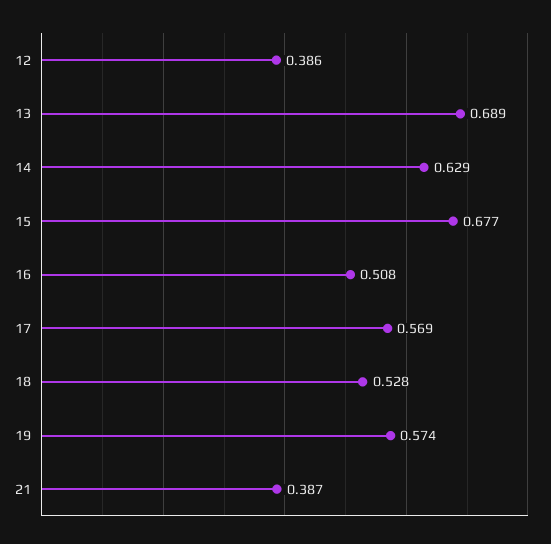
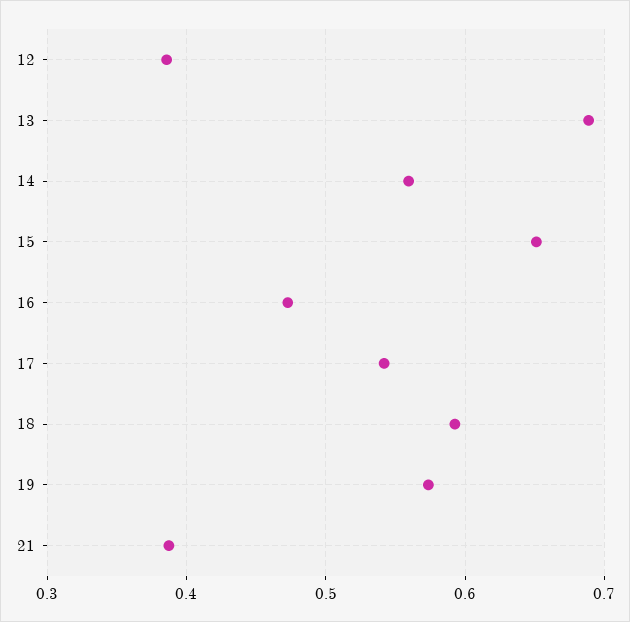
  {
    "12": 0.386,
    "13": 0.689,
-   "14": 0.629,
+   "14": 0.56,
-   "15": 0.677,
+   "15": 0.65,
-   "16": 0.508,
+   "16": 0.47,
-   "17": 0.569,
+   "17": 0.54,
-   "18": 0.528,
+   "18": 0.59,
    "19": 0.574,
    "21": 0.387
  }

